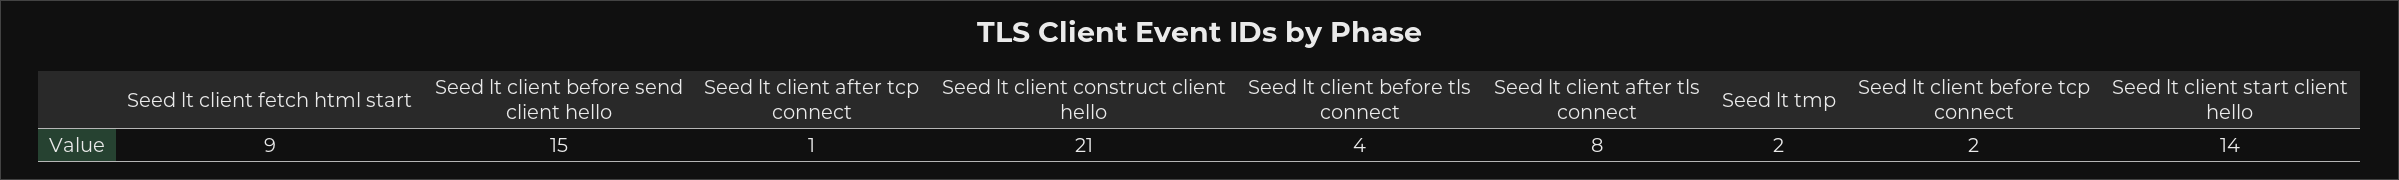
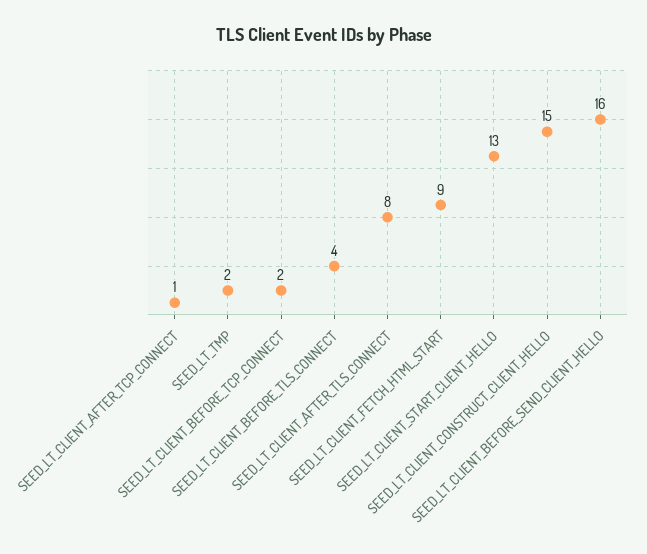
  {
    "Seed lt client fetch html start": 9,
-   "Seed lt client before send client hello": 15,
+   "Seed lt client before send client hello": 16,
    "Seed lt client after tcp connect": 1,
-   "Seed lt client construct client hello": 21,
+   "Seed lt client construct client hello": 15,
    "Seed lt client before tls connect": 4,
    "Seed lt client after tls connect": 8,
    "Seed lt tmp": 2,
    "Seed lt client before tcp connect": 2,
-   "Seed lt client start client hello": 14
+   "Seed lt client start client hello": 13
  }

